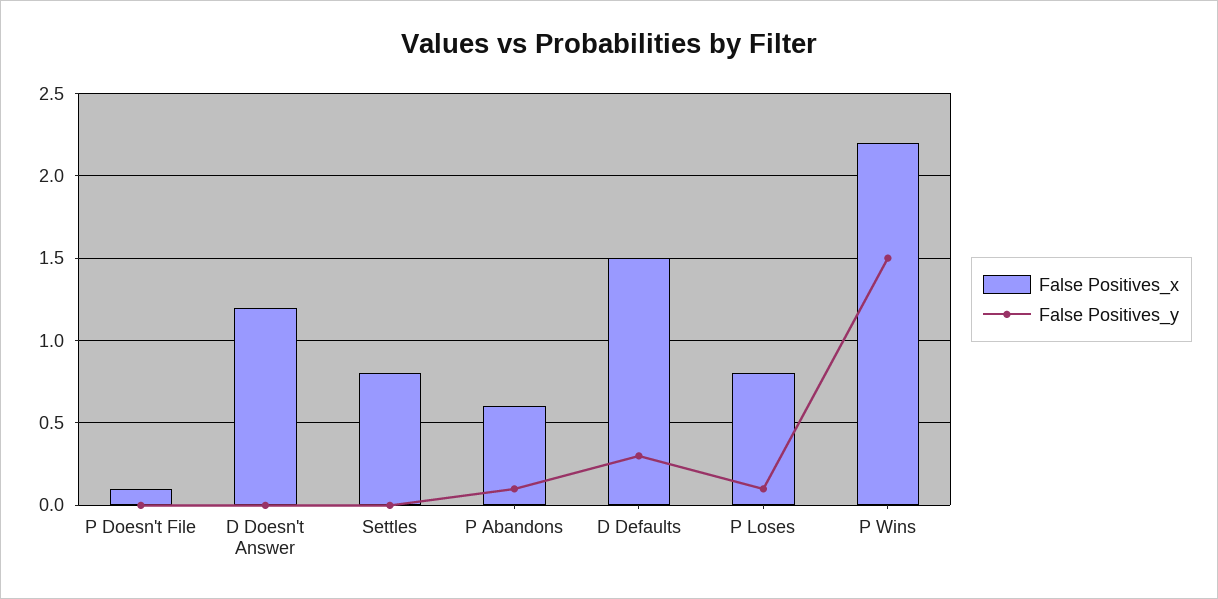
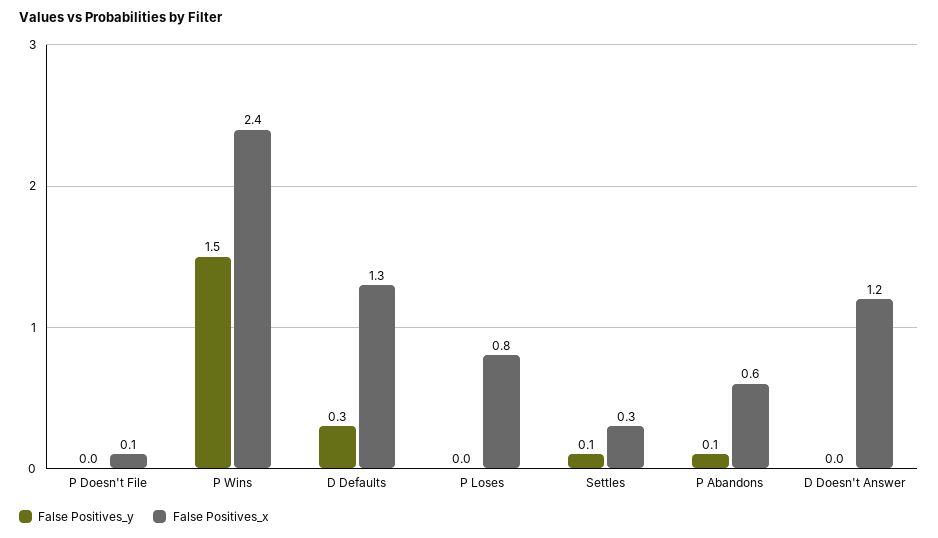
  {
    "False Positives_x": {
      "P Doesn't File": 0.1,
      "D Doesn't Answer": 1.2,
-     "Settles": 0.8,
+     "Settles": 0.3,
      "P Abandons": 0.6,
-     "D Defaults": 1.5,
+     "D Defaults": 1.3,
      "P Loses": 0.8,
-     "P Wins": 2.2
+     "P Wins": 2.4
    },
    "False Positives_y": {
      "P Doesn't File": 0,
      "D Doesn't Answer": 0,
-     "Settles": 0,
+     "Settles": 0.1,
      "P Abandons": 0.1,
      "D Defaults": 0.3,
-     "P Loses": 0.1,
+     "P Loses": 0,
      "P Wins": 1.5
    }
  }

